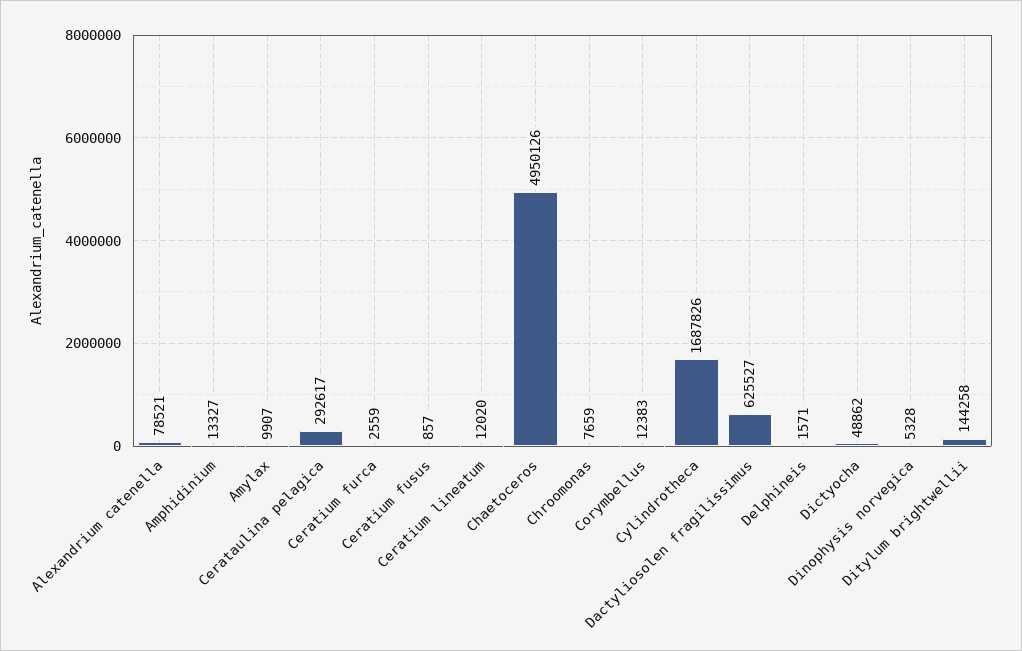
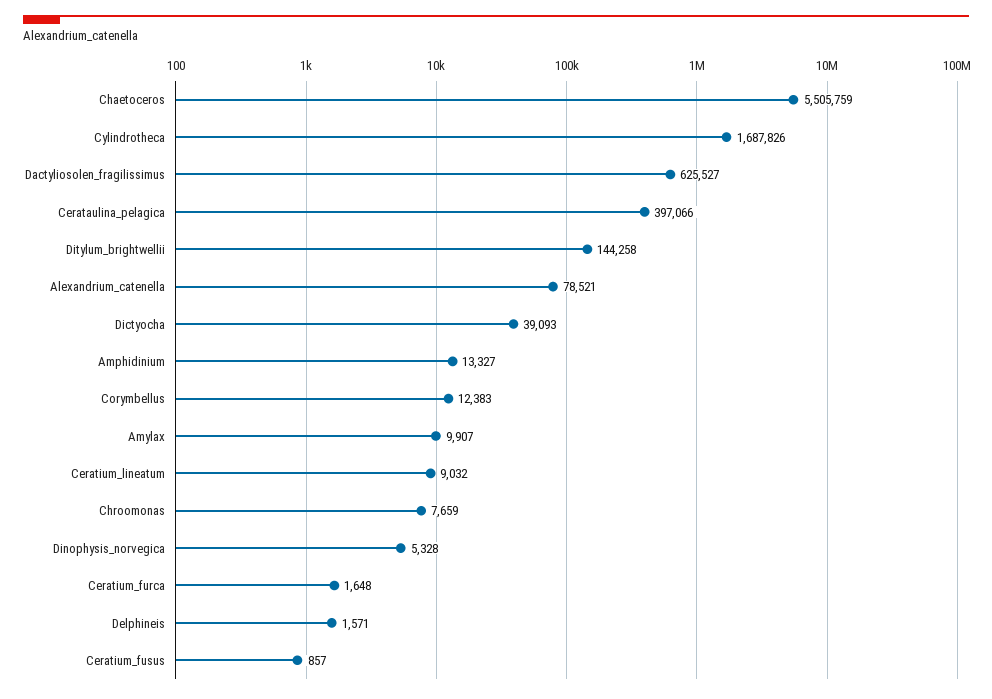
  {
    "Alexandrium catenella": 78521,
    "Amphidinium": 13327,
    "Amylax": 9907,
-   "Cerataulina pelagica": 292617,
+   "Cerataulina pelagica": 397066,
-   "Ceratium furca": 2559,
+   "Ceratium furca": 1648,
    "Ceratium fusus": 857,
-   "Ceratium lineatum": 12020,
+   "Ceratium lineatum": 9032,
-   "Chaetoceros": 4950126,
+   "Chaetoceros": 5505759,
    "Chroomonas": 7659,
    "Corymbellus": 12383,
    "Cylindrotheca": 1687826,
    "Dactyliosolen fragilissimus": 625527,
    "Delphineis": 1571,
-   "Dictyocha": 48862,
+   "Dictyocha": 39093,
    "Dinophysis norvegica": 5328,
    "Ditylum brightwellii": 144258
  }

